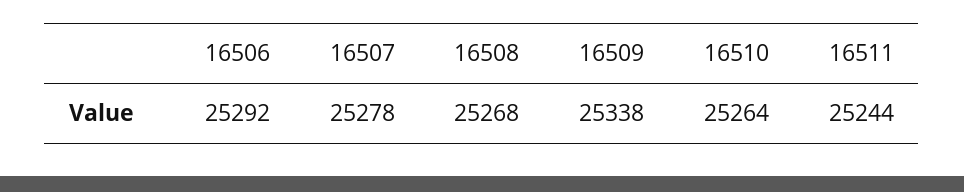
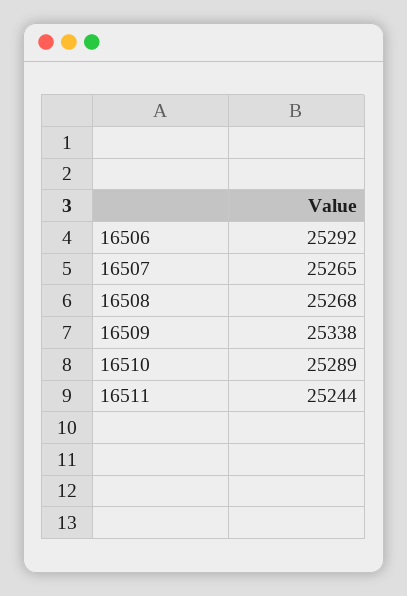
  {
    "16506": 25292,
-   "16507": 25278,
+   "16507": 25265,
    "16508": 25268,
    "16509": 25338,
-   "16510": 25264,
+   "16510": 25289,
    "16511": 25244
  }

